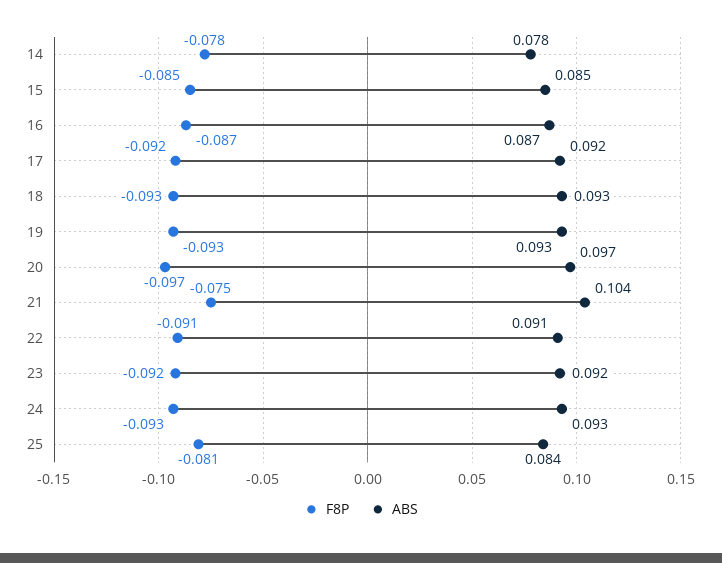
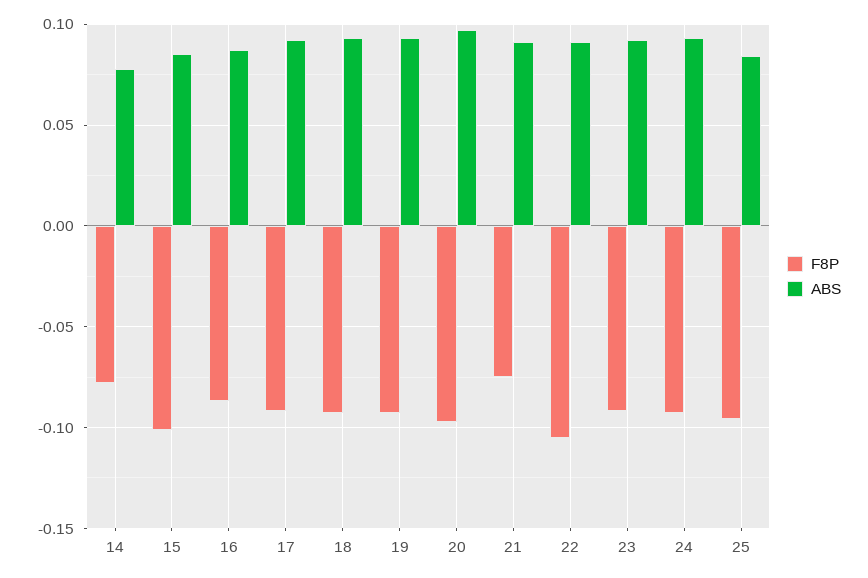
  {
    "F8P": {
      "14": -0.078,
-     "15": -0.085,
+     "15": -0.1,
      "16": -0.087,
      "17": -0.092,
      "18": -0.093,
      "19": -0.093,
      "20": -0.097,
      "21": -0.075,
-     "22": -0.091,
+     "22": -0.105,
      "23": -0.092,
      "24": -0.093,
-     "25": -0.081
+     "25": -0.095
    },
    "ABS": {
      "14": 0.078,
      "15": 0.085,
      "16": 0.087,
      "17": 0.092,
      "18": 0.093,
      "19": 0.093,
      "20": 0.097,
-     "21": 0.104,
+     "21": 0.09,
      "22": 0.091,
      "23": 0.092,
      "24": 0.093,
      "25": 0.084
    }
  }

